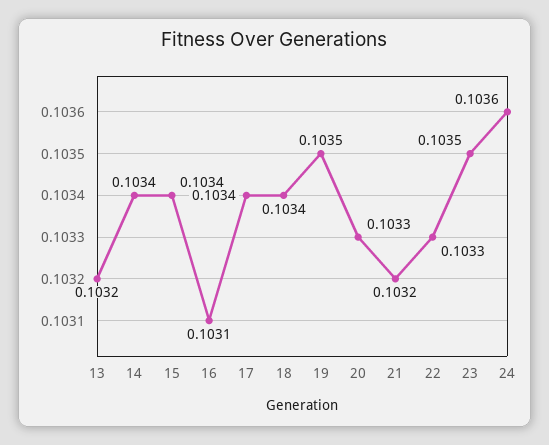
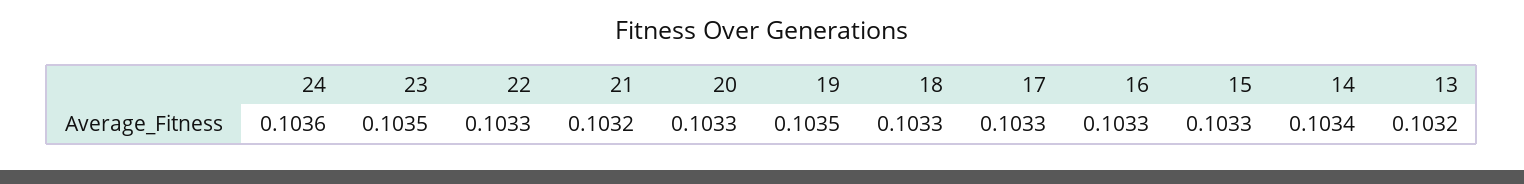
  {
    "13": 0.1032,
    "14": 0.1034,
-   "15": 0.1034,
+   "15": 0.1033,
-   "16": 0.1031,
+   "16": 0.1033,
-   "17": 0.1034,
+   "17": 0.1033,
-   "18": 0.1034,
+   "18": 0.1033,
    "19": 0.1035,
    "20": 0.1033,
    "21": 0.1032,
    "22": 0.1033,
    "23": 0.1035,
    "24": 0.1036
  }

